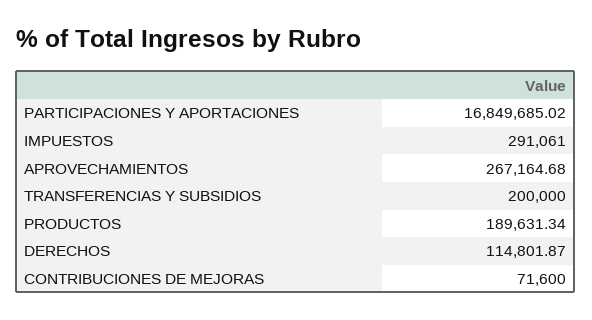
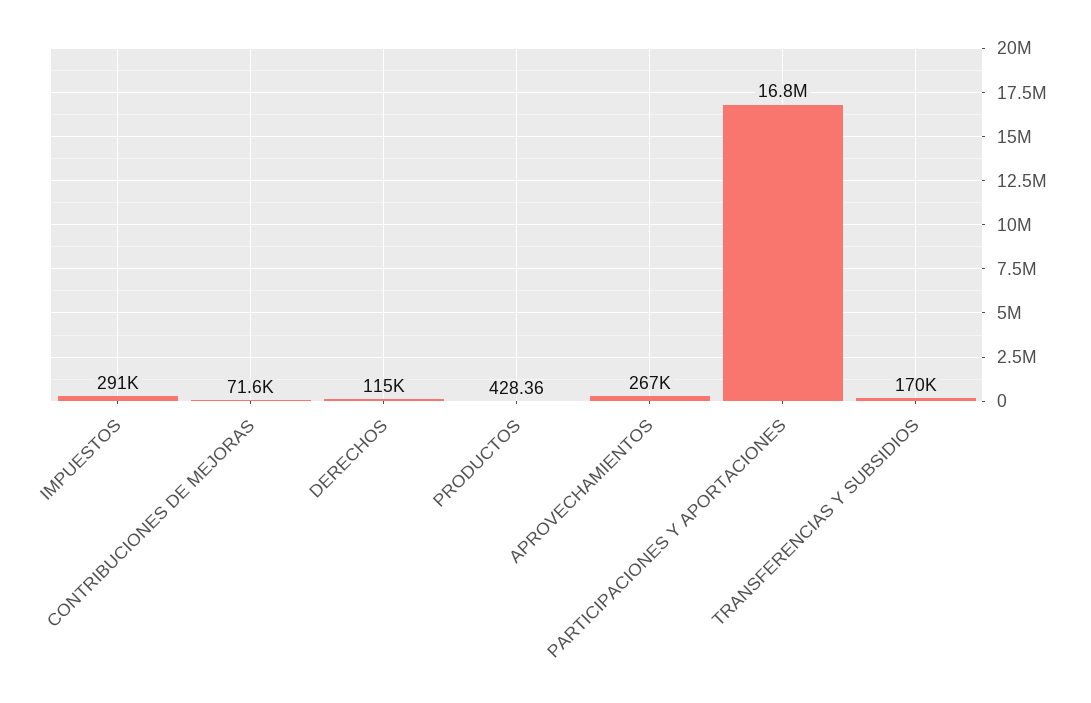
  {
    "PARTICIPACIONES Y APORTACIONES": 16849685.02,
    "IMPUESTOS": 291061,
    "APROVECHAMIENTOS": 267164.68,
-   "TRANSFERENCIAS Y SUBSIDIOS": 200000,
+   "TRANSFERENCIAS Y SUBSIDIOS": 170000,
-   "PRODUCTOS": 189631.34,
+   "PRODUCTOS": 428.36,
    "DERECHOS": 114801.87,
    "CONTRIBUCIONES DE MEJORAS": 71600
  }

